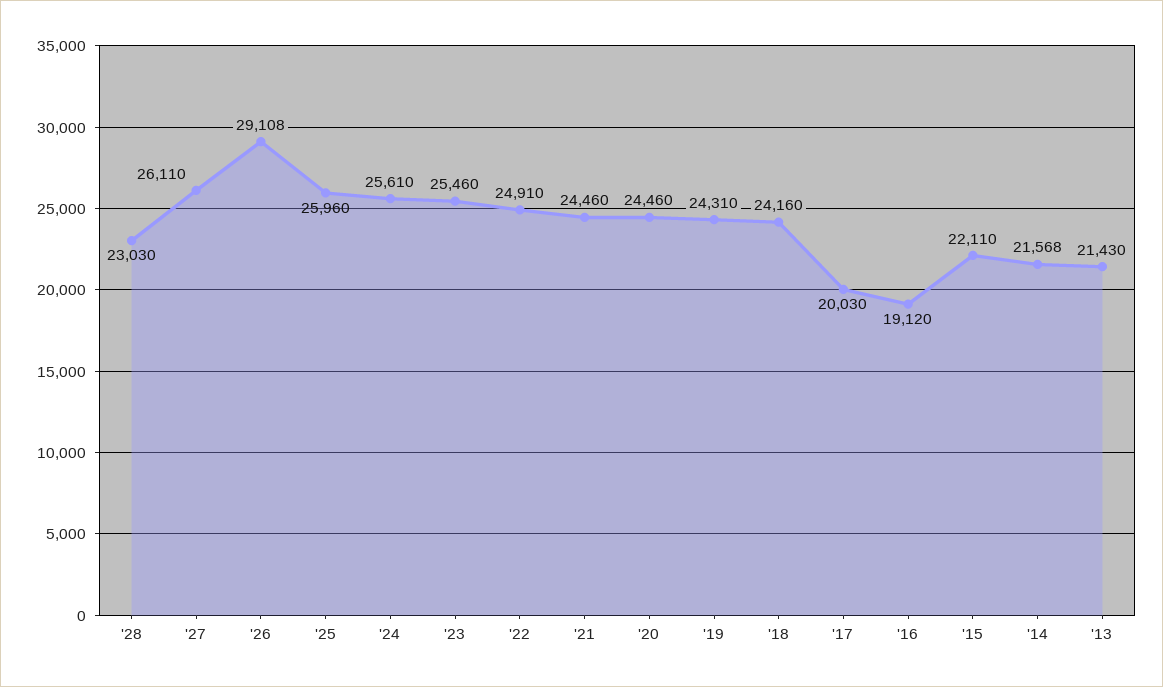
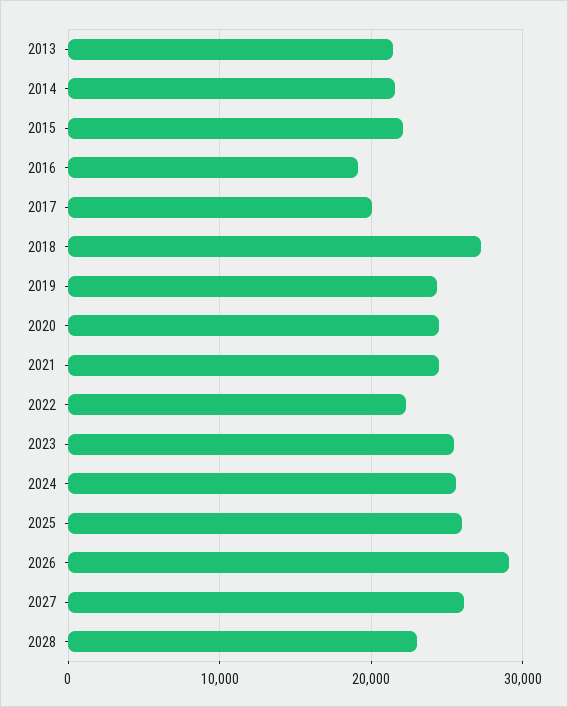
  {
    "'28": 23030,
    "'27": 26110,
    "'26": 29108,
    "'25": 25960,
    "'24": 25610,
    "'23": 25460,
-   "'22": 24910,
+   "'22": 22000,
    "'21": 24460,
    "'20": 24460,
    "'19": 24310,
-   "'18": 24160,
+   "'18": 27000,
    "'17": 20030,
    "'16": 19120,
    "'15": 22110,
    "'14": 21568,
    "'13": 21430
  }

